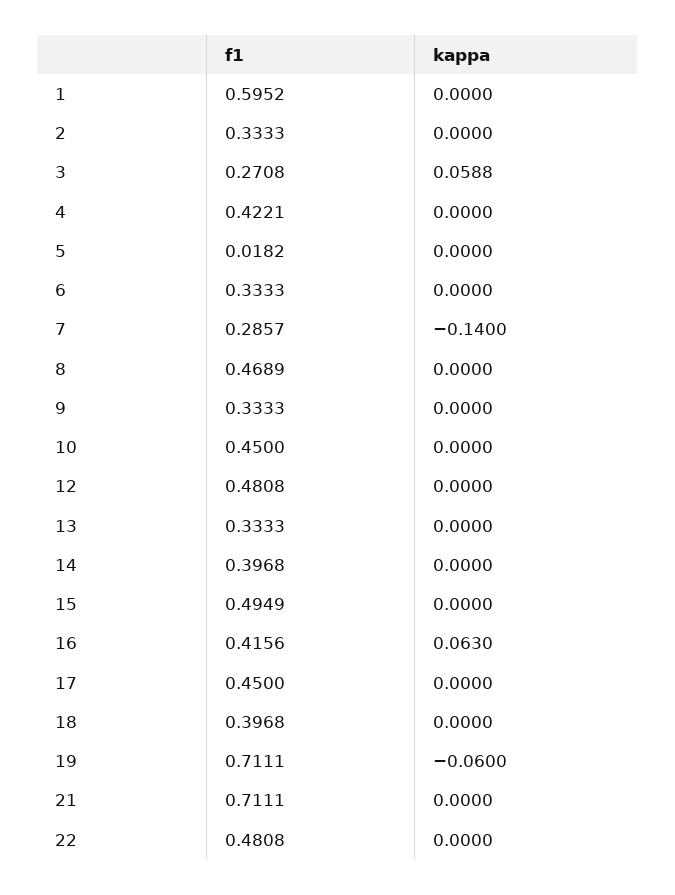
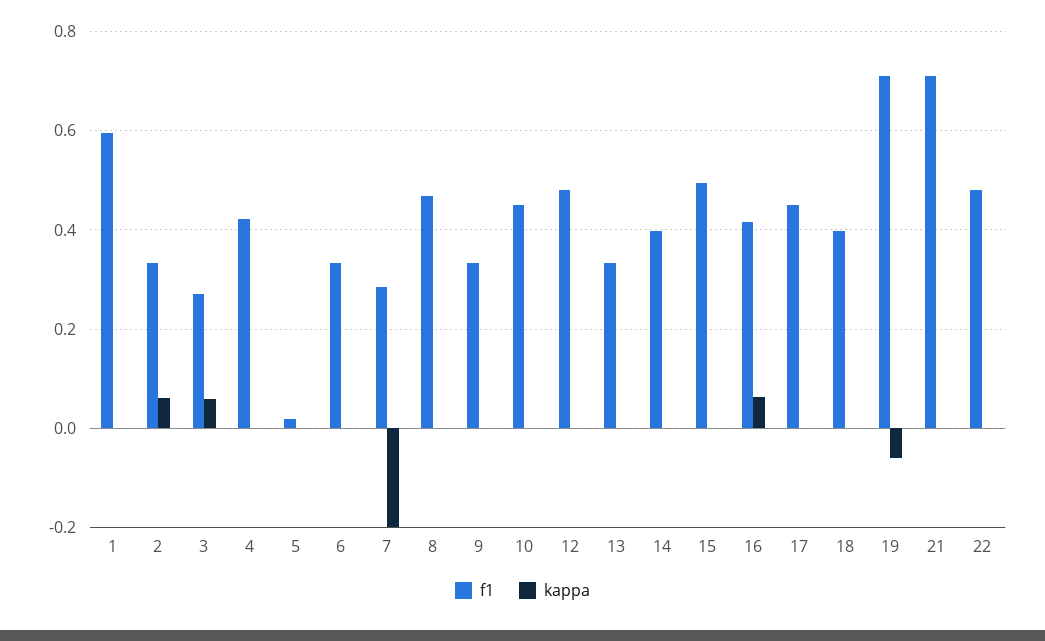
  {
    "f1": {
      "1": 0.5952,
      "2": 0.3333,
      "3": 0.2708,
      "4": 0.4221,
      "5": 0.0182,
      "6": 0.3333,
      "7": 0.2857,
      "8": 0.4689,
      "9": 0.3333,
      "10": 0.45,
      "12": 0.4808,
      "13": 0.3333,
      "14": 0.3968,
      "15": 0.4949,
      "16": 0.4156,
      "17": 0.45,
      "18": 0.3968,
      "19": 0.7111,
      "21": 0.7111,
      "22": 0.4808
    },
    "kappa": {
      "1": 0,
-     "2": 0,
+     "2": 0.06,
      "3": 0.0588,
      "4": 0,
      "5": 0,
      "6": 0,
-     "7": -0.14,
+     "7": -0.2,
      "8": 0,
      "9": 0,
      "10": 0,
      "12": 0,
      "13": 0,
      "14": 0,
      "15": 0,
      "16": 0.063,
      "17": 0,
      "18": 0,
      "19": -0.06,
      "21": 0,
      "22": 0
    }
  }

